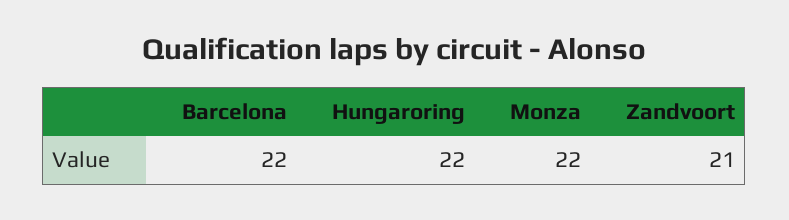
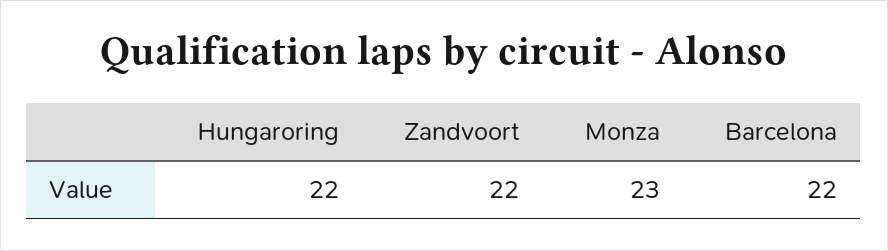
  {
    "Barcelona": 22,
    "Hungaroring": 22,
-   "Monza": 22,
+   "Monza": 23,
-   "Zandvoort": 21
+   "Zandvoort": 22
  }

